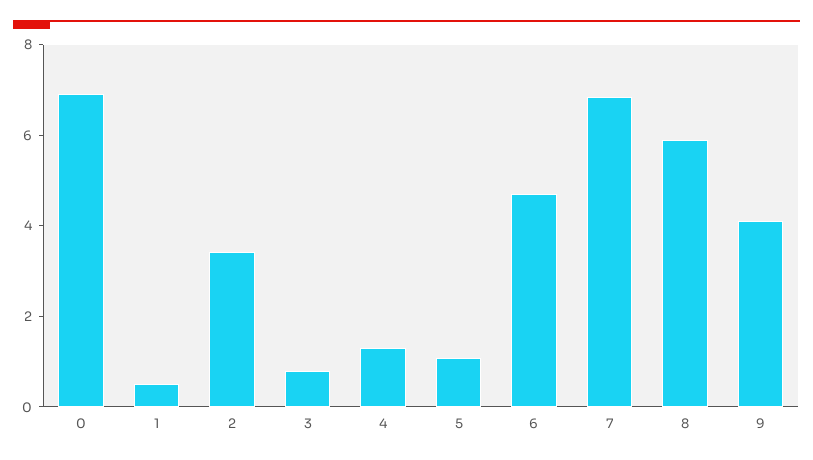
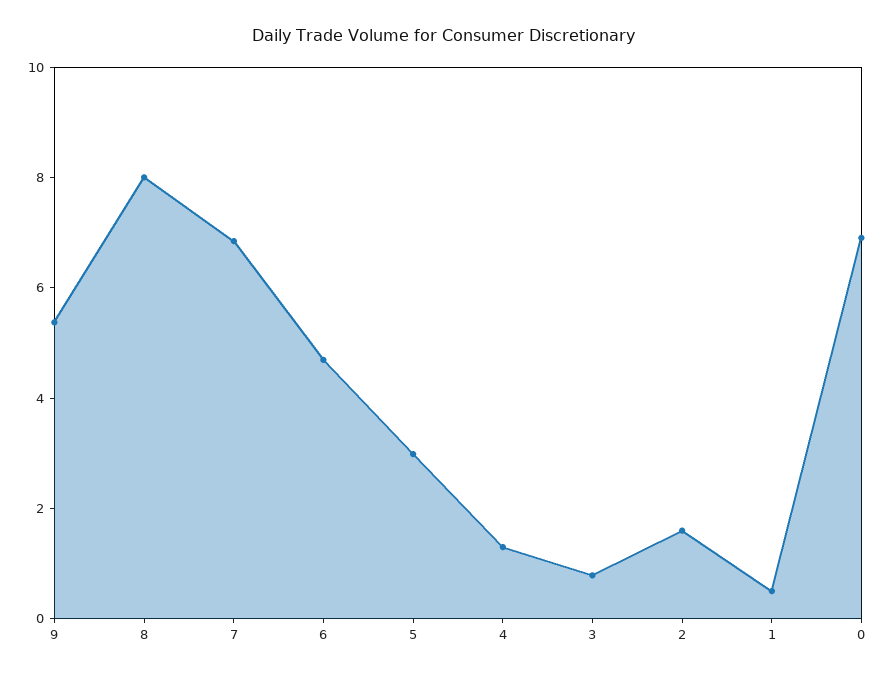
  {
    "0": 7,
    "1": 0.5,
-   "2": 3.5,
+   "2": 1.5,
    "3": 1,
    "4": 1.5,
-   "5": 1,
+   "5": 3,
    "6": 4.5,
    "7": 7,
-   "8": 6,
+   "8": 8,
-   "9": 4
+   "9": 5.5
  }

